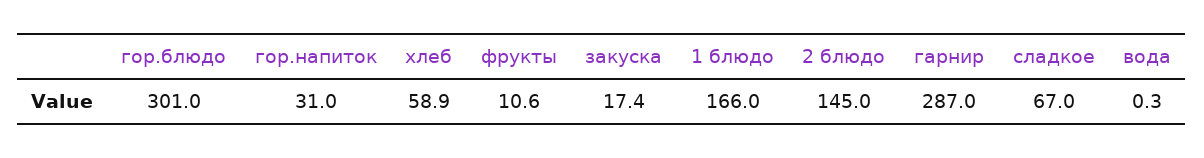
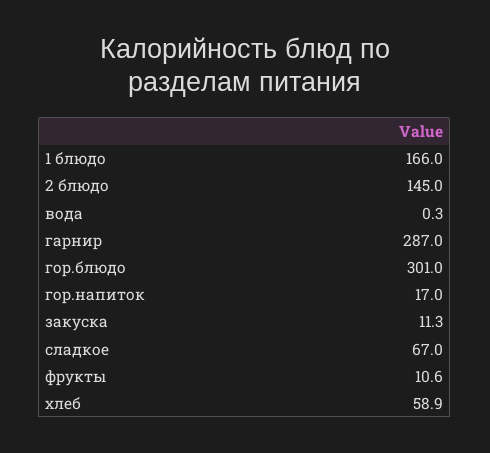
  {
    "гор.блюдо": 301,
-   "гор.напиток": 31,
+   "гор.напиток": 17,
    "хлеб": 58.9,
    "фрукты": 10.6,
-   "закуска": 17.4,
+   "закуска": 11.3,
    "1 блюдо": 166,
    "2 блюдо": 145,
    "гарнир": 287,
    "сладкое": 67,
    "вода": 0.3
  }

